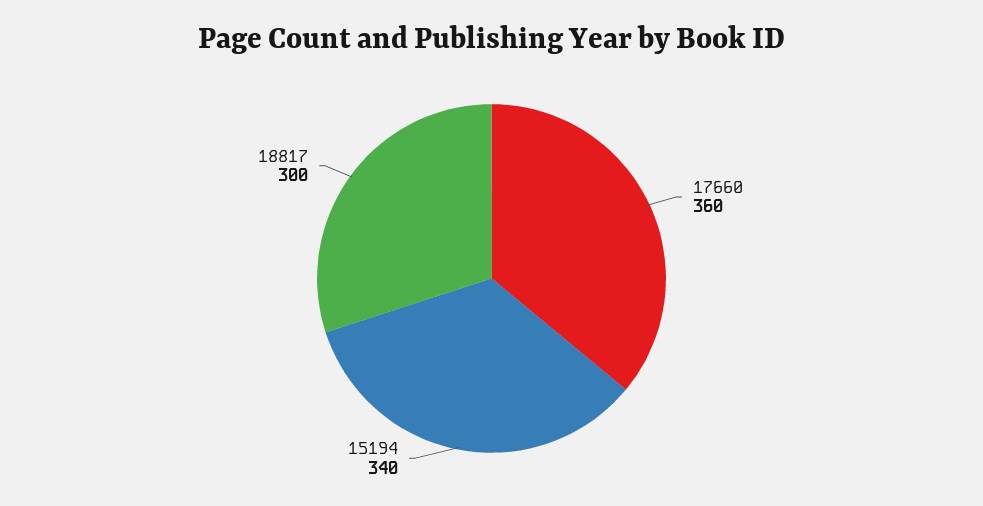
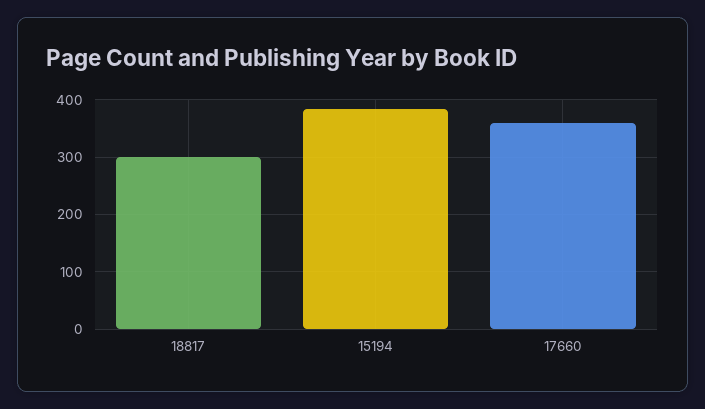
  {
    "17660": 360,
-   "15194": 340,
+   "15194": 380,
    "18817": 300
  }

